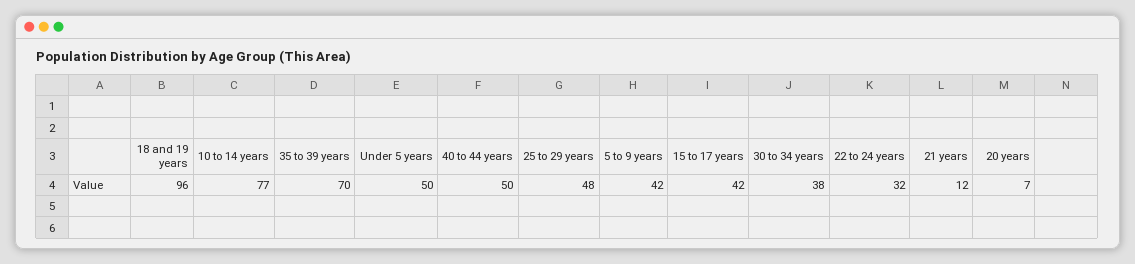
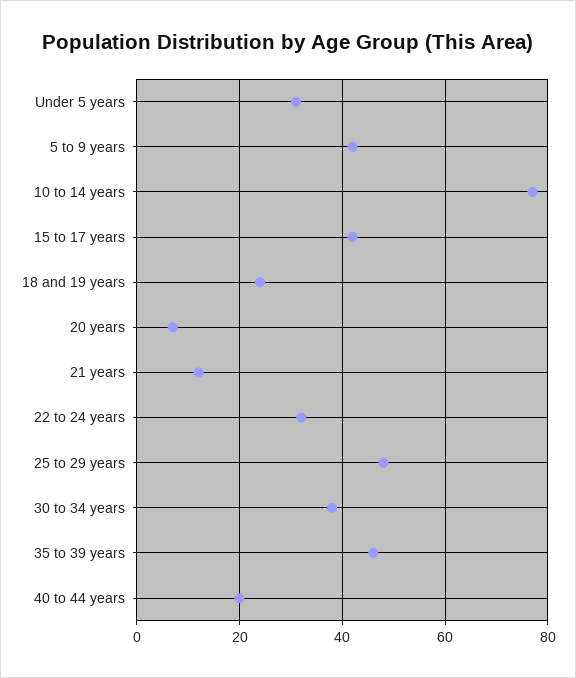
  {
-   "18 and 19 years": 96,
+   "18 and 19 years": 25,
    "10 to 14 years": 77,
-   "35 to 39 years": 70,
+   "35 to 39 years": 45,
-   "Under 5 years": 50,
+   "Under 5 years": 30,
-   "40 to 44 years": 50,
+   "40 to 44 years": 20,
    "25 to 29 years": 48,
    "5 to 9 years": 42,
    "15 to 17 years": 42,
    "30 to 34 years": 38,
    "22 to 24 years": 32,
    "21 years": 12,
    "20 years": 7
  }

